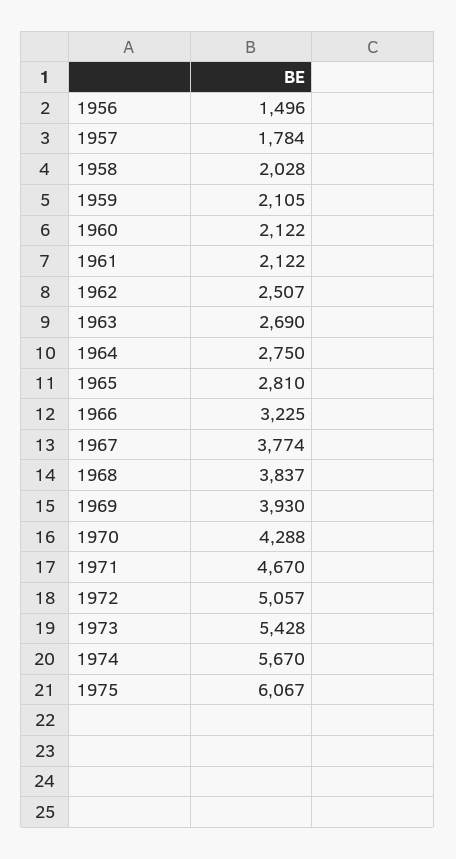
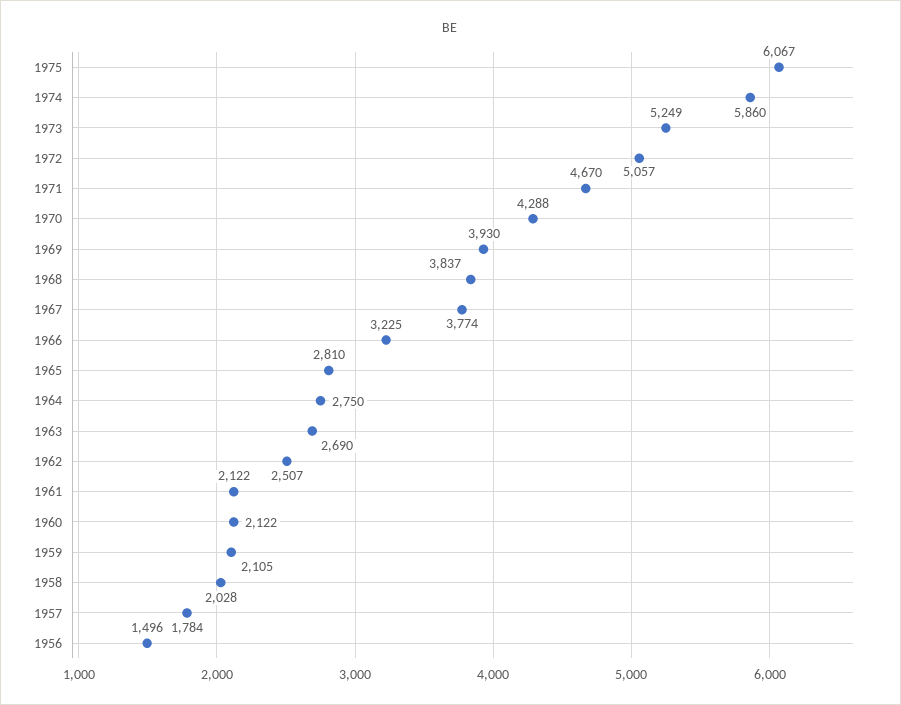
  {
    "1956": 1496,
    "1957": 1784,
    "1958": 2028,
    "1959": 2105,
    "1960": 2122,
    "1961": 2122,
    "1962": 2507,
    "1963": 2690,
    "1964": 2750,
    "1965": 2810,
    "1966": 3225,
    "1967": 3774,
    "1968": 3837,
    "1969": 3930,
    "1970": 4288,
    "1971": 4670,
    "1972": 5057,
-   "1973": 5428,
+   "1973": 5249,
-   "1974": 5670,
+   "1974": 5860,
    "1975": 6067
  }

